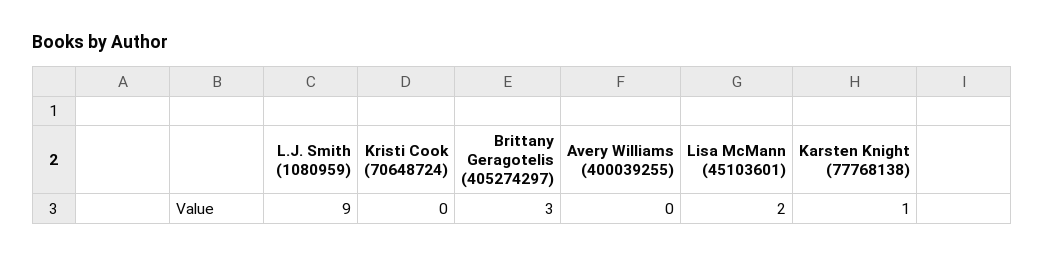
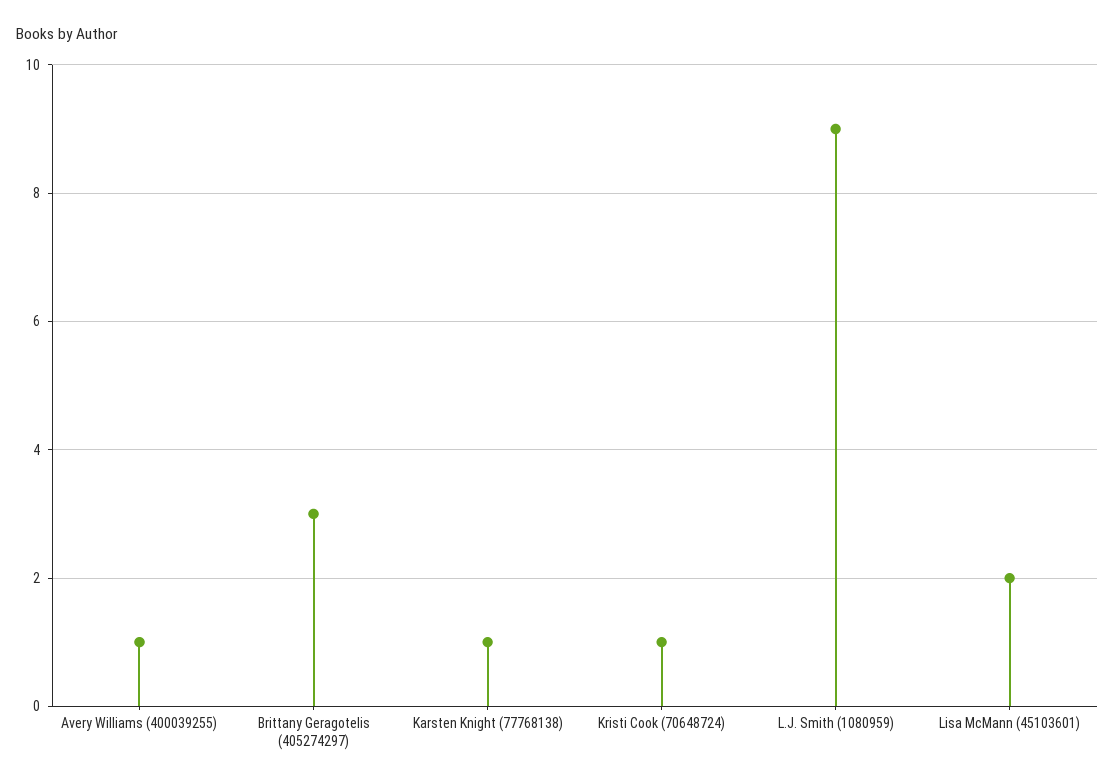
  {
    "L.J. Smith (1080959)": 9,
-   "Kristi Cook (70648724)": 0,
+   "Kristi Cook (70648724)": 1,
    "Brittany Geragotelis (405274297)": 3,
-   "Avery Williams (400039255)": 0,
+   "Avery Williams (400039255)": 1,
    "Lisa McMann (45103601)": 2,
    "Karsten Knight (77768138)": 1
  }

